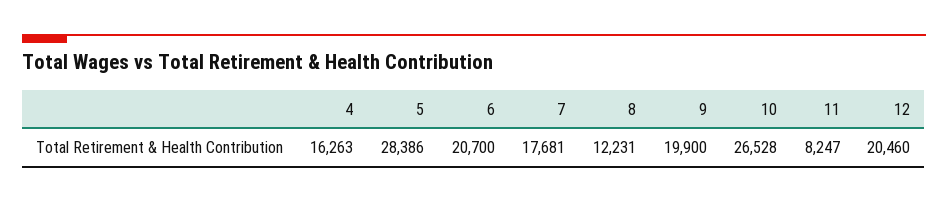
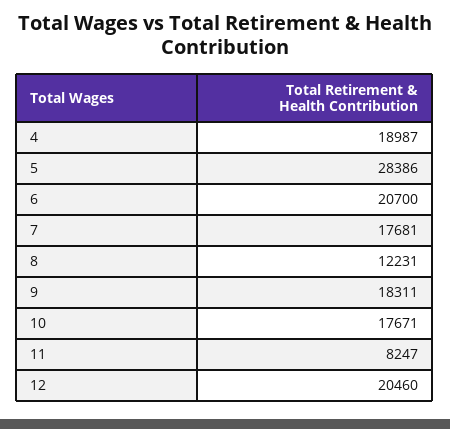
  {
-   "4": 16263,
+   "4": 18987,
    "5": 28386,
    "6": 20700,
    "7": 17681,
    "8": 12231,
-   "9": 19900,
+   "9": 18311,
-   "10": 26528,
+   "10": 17671,
    "11": 8247,
    "12": 20460
  }

